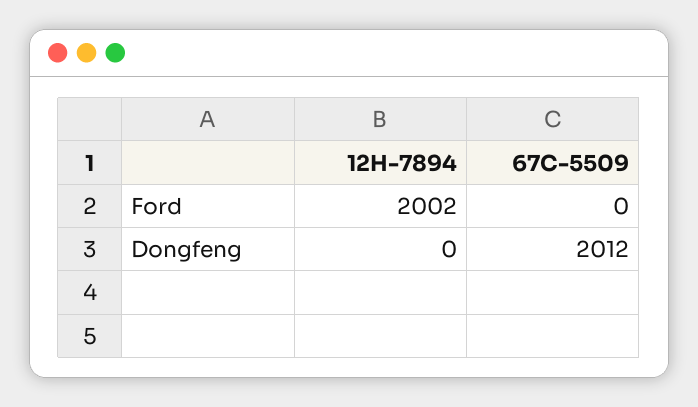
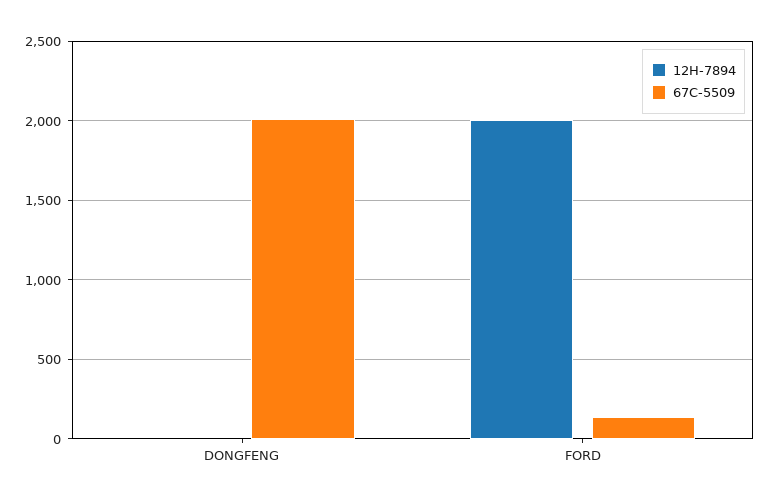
  {
    "12H-7894": {
      "Ford": 2002,
      "Dongfeng": 0
    },
    "67C-5509": {
-     "Ford": 0,
+     "Ford": 150,
      "Dongfeng": 2012
    }
  }

